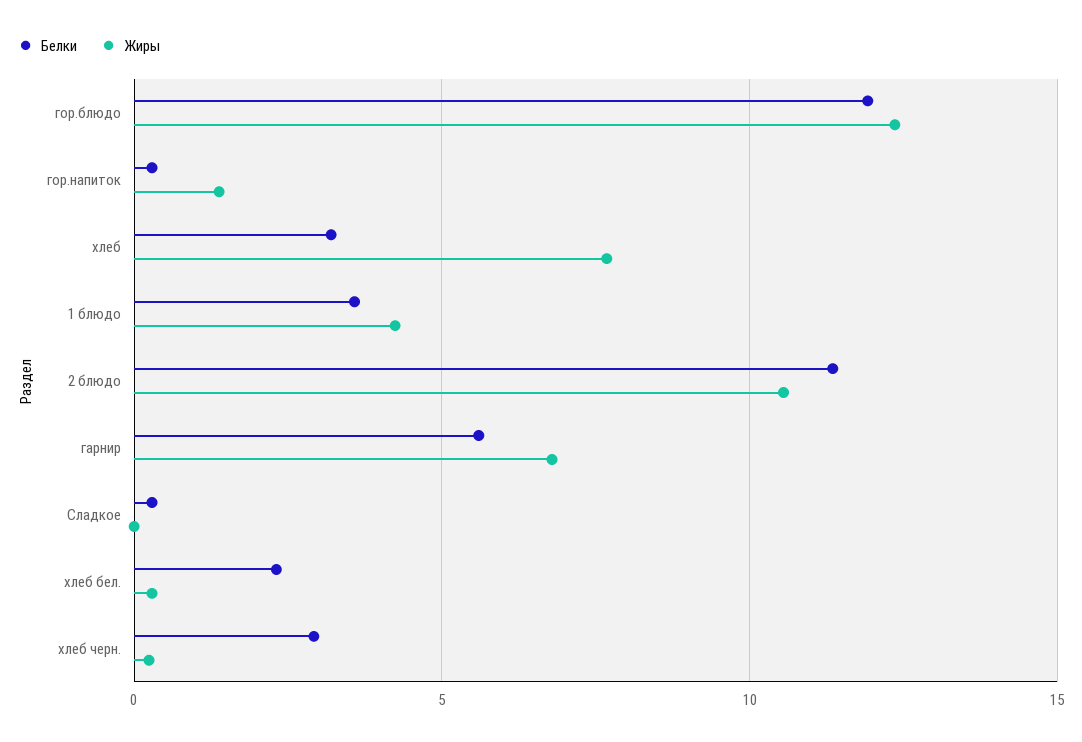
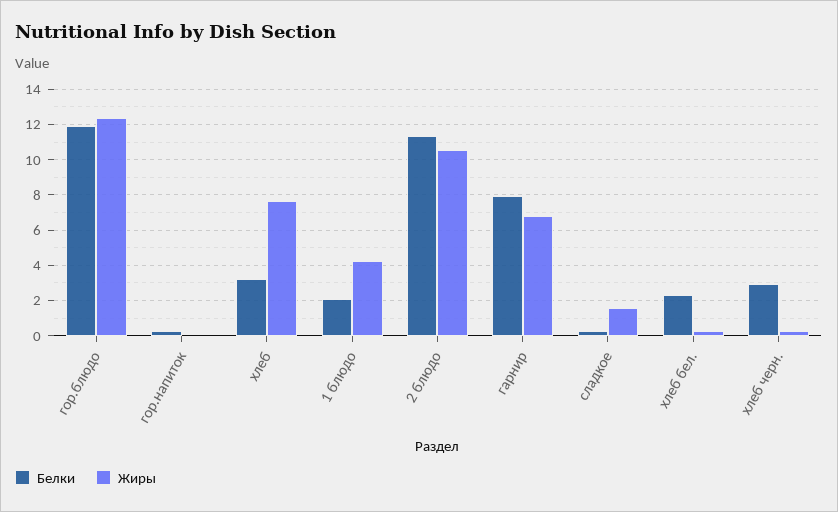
  {
    "Белки": {
      "гор.блюдо": 12,
      "гор.напиток": 0.5,
      "хлеб": 3,
-     "1 блюдо": 3.5,
+     "1 блюдо": 2,
      "2 блюдо": 11.5,
-     "гарнир": 5.5,
+     "гарнир": 8,
      "Сладкое": 0.5,
      "хлеб бел.": 2.5,
      "хлеб черн.": 3
    },
    "Жиры": {
      "гор.блюдо": 12.5,
-     "гор.напиток": 1.5,
+     "гор.напиток": 0,
      "хлеб": 7.5,
      "1 блюдо": 4,
      "2 блюдо": 10.5,
      "гарнир": 7,
-     "Сладкое": 0,
+     "Сладкое": 1.5,
      "хлеб бел.": 0.5,
      "хлеб черн.": 0
    }
  }

